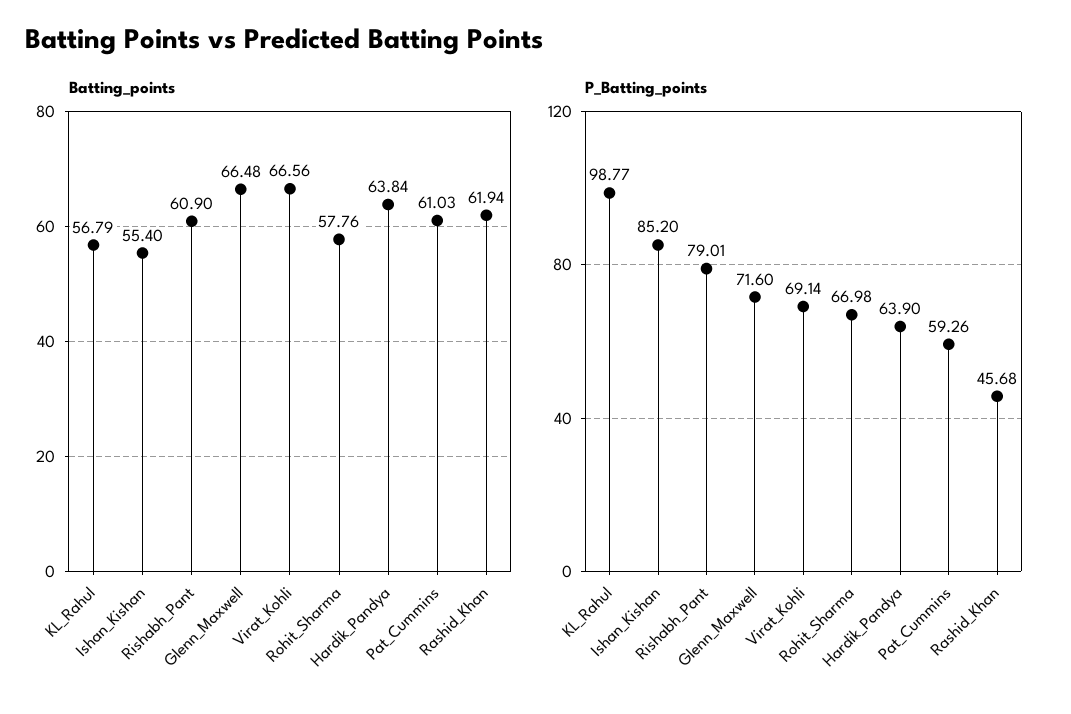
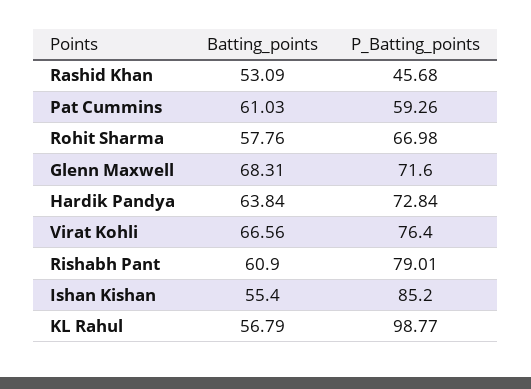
  {
    "Batting_points": {
      "KL_Rahul": 56.79,
      "Ishan_Kishan": 55.4,
      "Rishabh_Pant": 60.9,
-     "Glenn_Maxwell": 66.48,
+     "Glenn_Maxwell": 68.31,
      "Virat_Kohli": 66.56,
      "Rohit_Sharma": 57.76,
      "Hardik_Pandya": 63.84,
      "Pat_Cummins": 61.03,
-     "Rashid_Khan": 61.94
+     "Rashid_Khan": 53.09
    },
    "P_Batting_points": {
      "KL_Rahul": 98.77,
      "Ishan_Kishan": 85.2,
      "Rishabh_Pant": 79.01,
      "Glenn_Maxwell": 71.6,
-     "Virat_Kohli": 69.14,
+     "Virat_Kohli": 76.4,
      "Rohit_Sharma": 66.98,
-     "Hardik_Pandya": 63.9,
+     "Hardik_Pandya": 72.84,
      "Pat_Cummins": 59.26,
      "Rashid_Khan": 45.68
    }
  }

